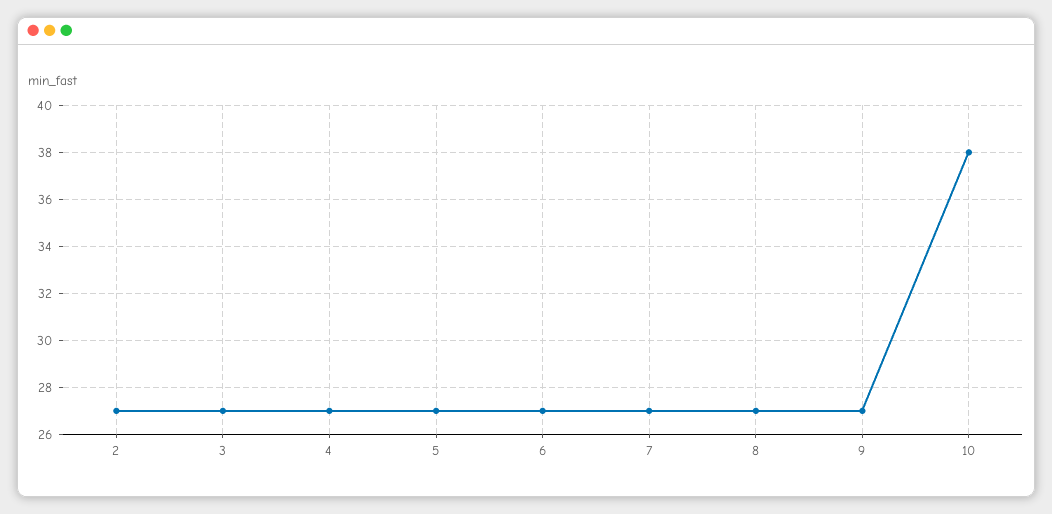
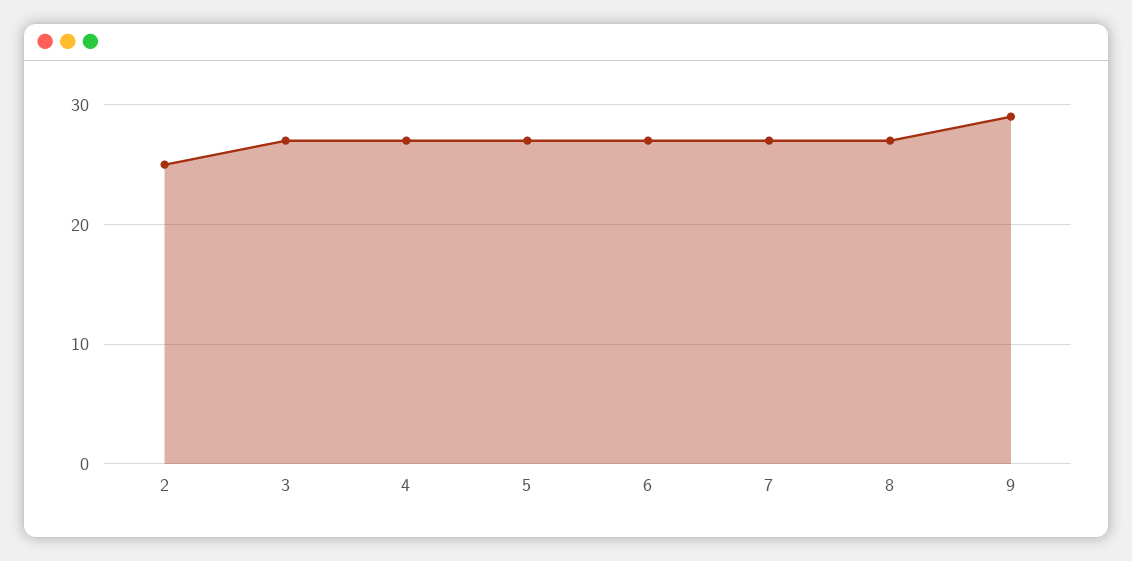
  {
-   "2": 27,
+   "2": 25,
    "3": 27,
    "4": 27,
    "5": 27,
    "6": 27,
    "7": 27,
    "8": 27,
-   "9": 27,
+   "9": 29
-   "10": 38
  }

